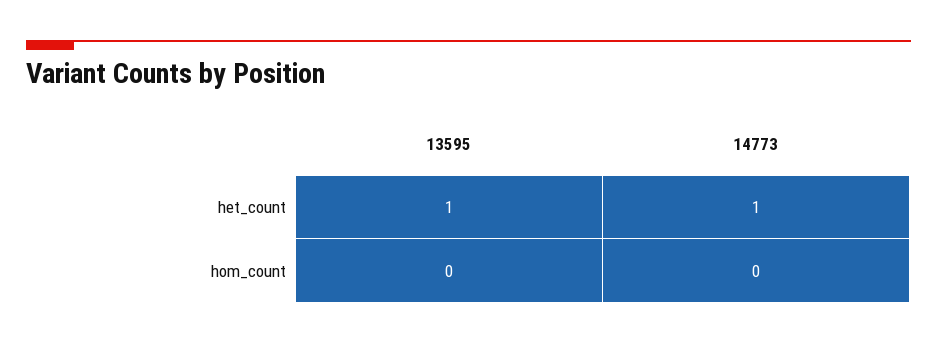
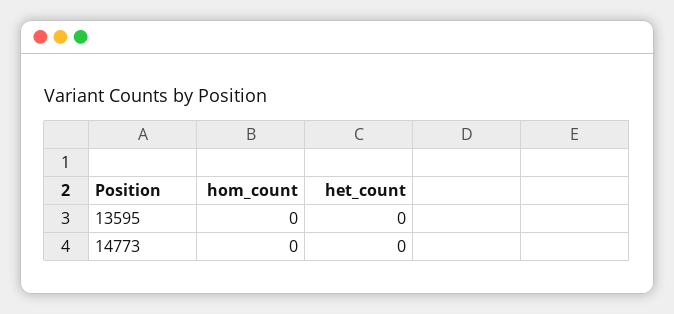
  {
    "13595": {
-     "het_count": 1,
+     "het_count": 0,
      "hom_count": 0
    },
    "14773": {
-     "het_count": 1,
+     "het_count": 0,
      "hom_count": 0
    }
  }

